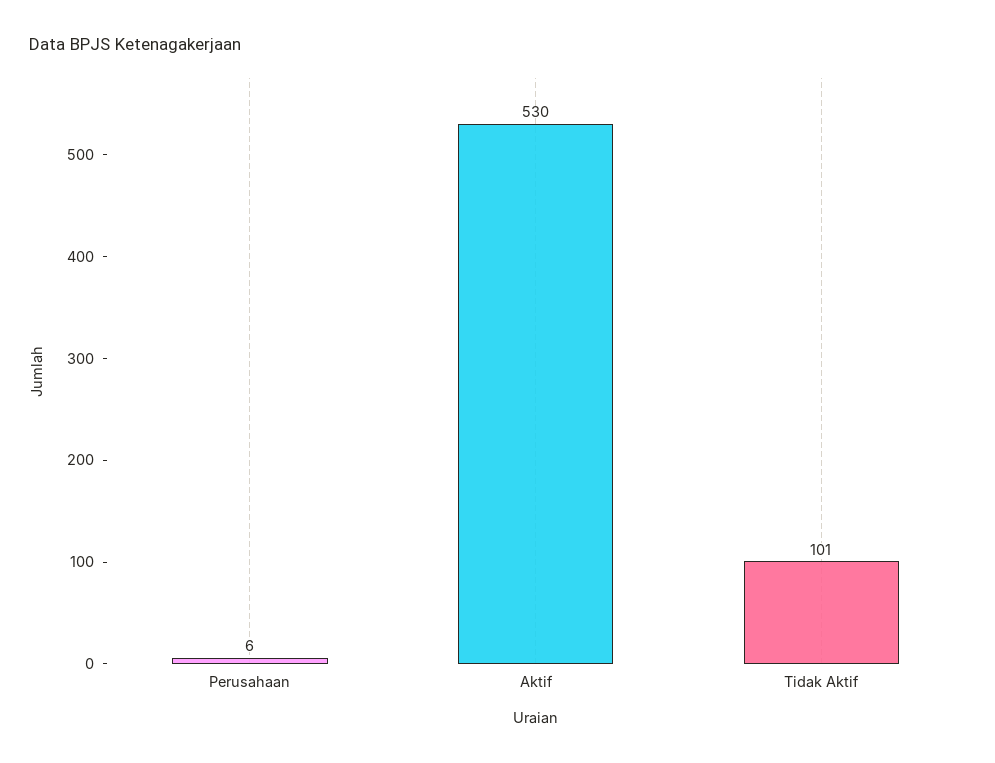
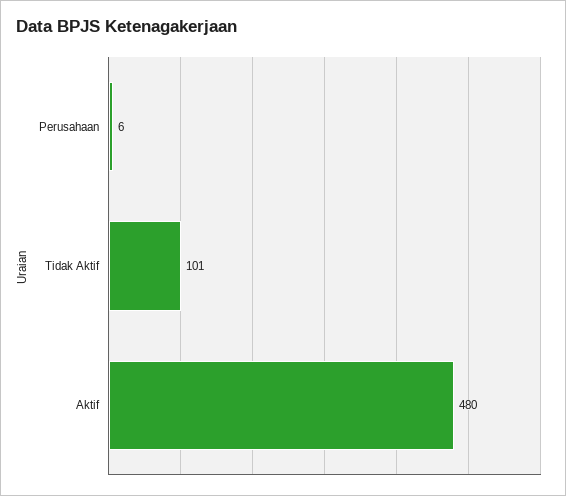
  {
    "Perusahaan": 6,
-   "Aktif": 530,
+   "Aktif": 480,
    "Tidak Aktif": 101
  }

